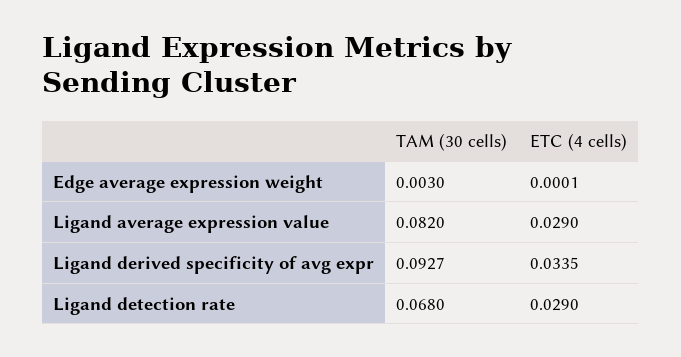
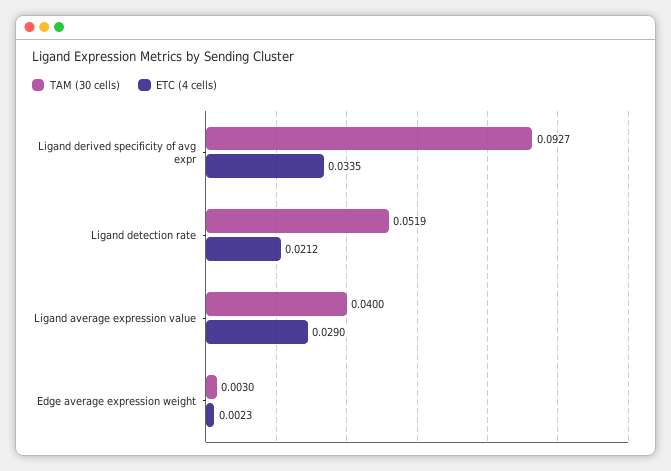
  {
    "TAM (30 cells)": {
      "Edge average expression weight": 0.003,
-     "Ligand average expression value": 0.082,
+     "Ligand average expression value": 0.04,
      "Ligand derived specificity of avg expr": 0.0927,
-     "Ligand detection rate": 0.068
+     "Ligand detection rate": 0.0519
    },
    "ETC (4 cells)": {
-     "Edge average expression weight": 0.0001,
+     "Edge average expression weight": 0.0023,
      "Ligand average expression value": 0.029,
      "Ligand derived specificity of avg expr": 0.0335,
-     "Ligand detection rate": 0.029
+     "Ligand detection rate": 0.0212
    }
  }

